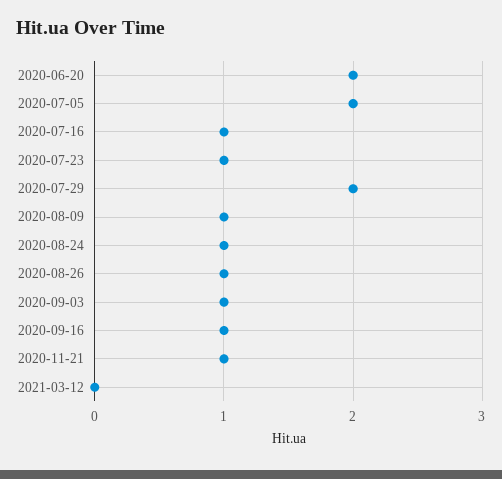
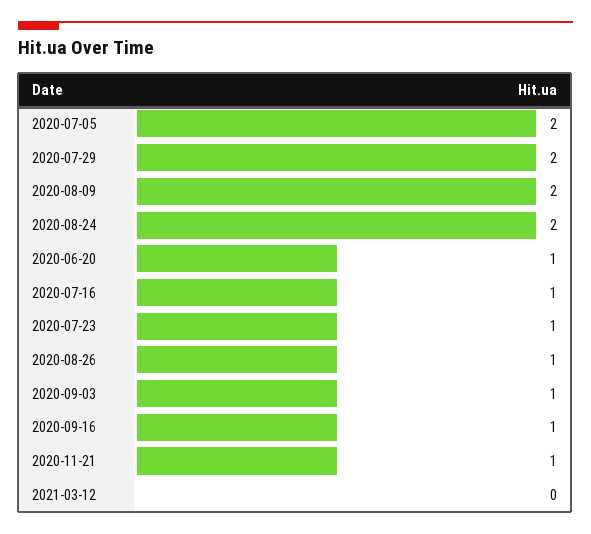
  {
-   "2020-06-20": 2,
+   "2020-06-20": 1,
    "2020-07-05": 2,
    "2020-07-16": 1,
    "2020-07-23": 1,
    "2020-07-29": 2,
-   "2020-08-09": 1,
+   "2020-08-09": 2,
-   "2020-08-24": 1,
+   "2020-08-24": 2,
    "2020-08-26": 1,
    "2020-09-03": 1,
    "2020-09-16": 1,
    "2020-11-21": 1,
    "2021-03-12": 0
  }

